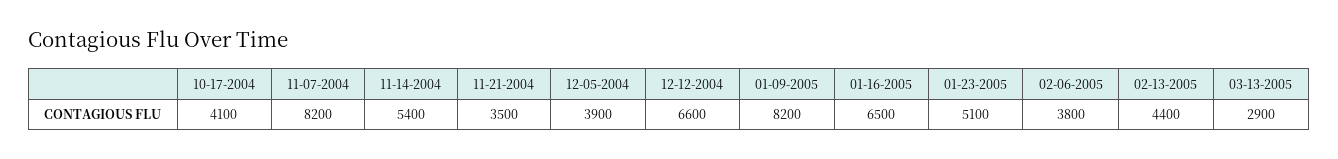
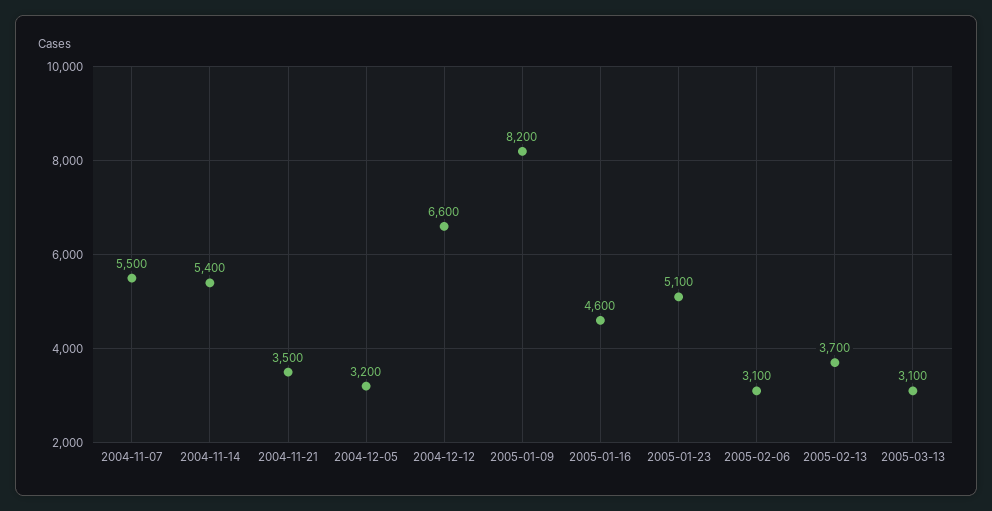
  {
-   "10-17-2004": 4100,
-   "11-07-2004": 8200,
+   "11-07-2004": 5500,
    "11-14-2004": 5400,
    "11-21-2004": 3500,
-   "12-05-2004": 3900,
+   "12-05-2004": 3200,
    "12-12-2004": 6600,
    "01-09-2005": 8200,
-   "01-16-2005": 6500,
+   "01-16-2005": 4600,
    "01-23-2005": 5100,
-   "02-06-2005": 3800,
+   "02-06-2005": 3100,
-   "02-13-2005": 4400,
+   "02-13-2005": 3700,
-   "03-13-2005": 2900
+   "03-13-2005": 3100
  }

